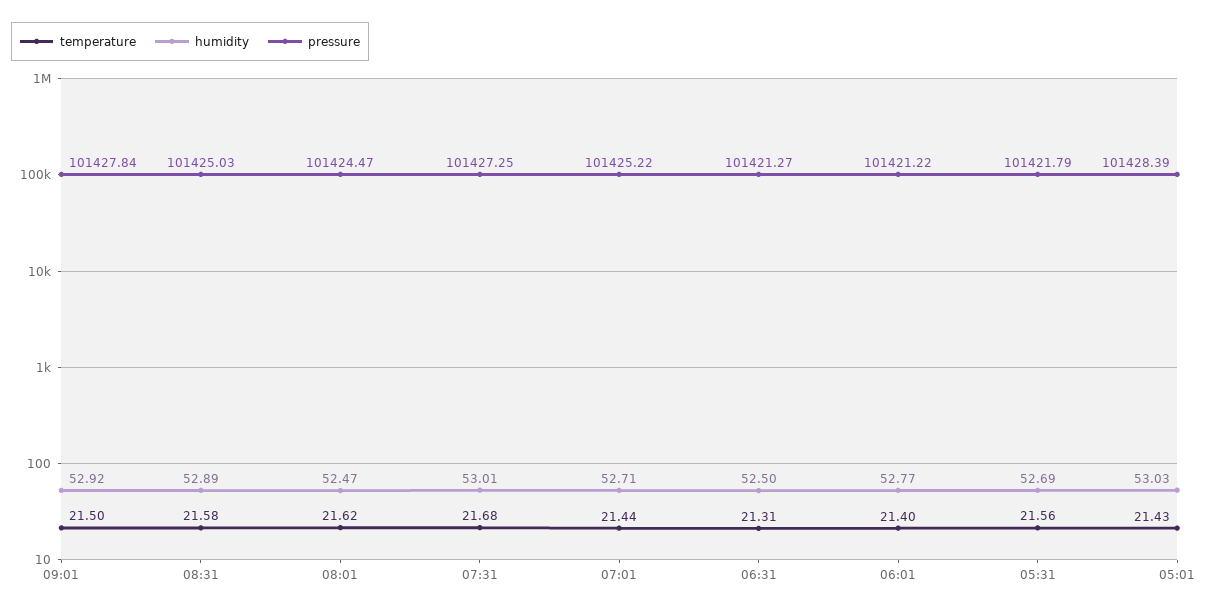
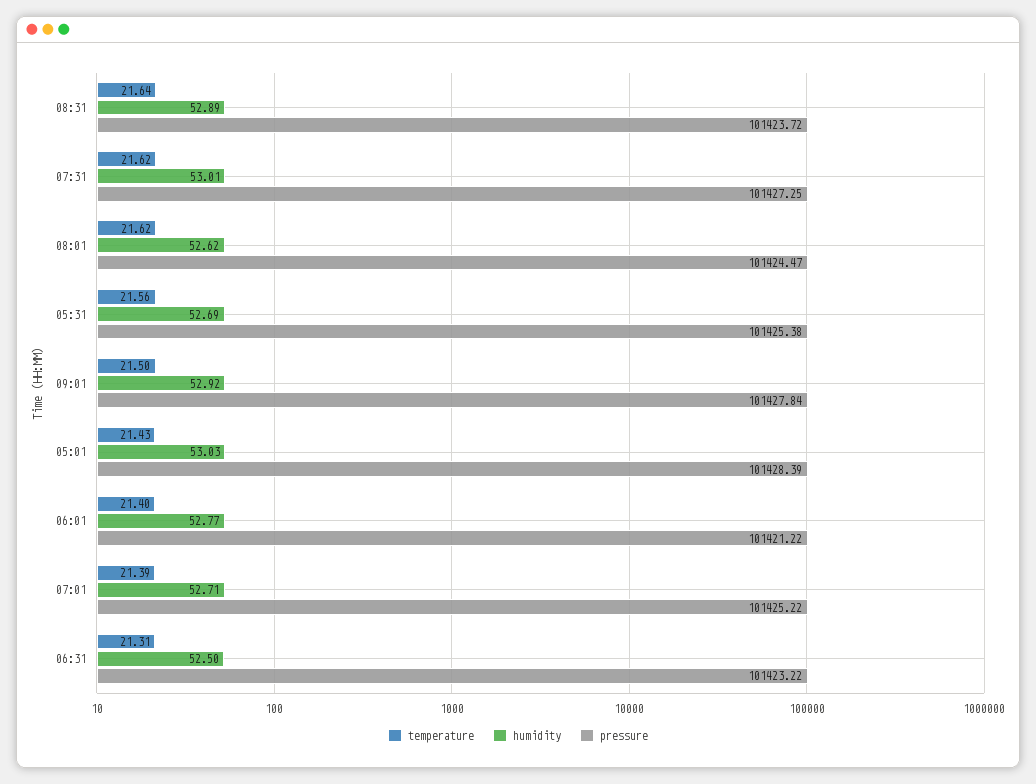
  {
    "temperature": {
      "09:01": 21.5,
-     "08:31": 21.58,
+     "08:31": 21.64,
      "08:01": 21.62,
-     "07:31": 21.68,
+     "07:31": 21.62,
-     "07:01": 21.44,
+     "07:01": 21.39,
      "06:31": 21.31,
      "06:01": 21.4,
      "05:31": 21.56,
      "05:01": 21.43
    },
    "humidity": {
      "09:01": 52.92,
      "08:31": 52.89,
-     "08:01": 52.47,
+     "08:01": 52.62,
      "07:31": 53.01,
      "07:01": 52.71,
      "06:31": 52.5,
      "06:01": 52.77,
      "05:31": 52.69,
      "05:01": 53.03
    },
    "pressure": {
      "09:01": 101427.84,
-     "08:31": 101425.03,
+     "08:31": 101423.72,
      "08:01": 101424.47,
      "07:31": 101427.25,
      "07:01": 101425.22,
-     "06:31": 101421.27,
+     "06:31": 101423.22,
      "06:01": 101421.22,
-     "05:31": 101421.79,
+     "05:31": 101425.38,
      "05:01": 101428.39
    }
  }

